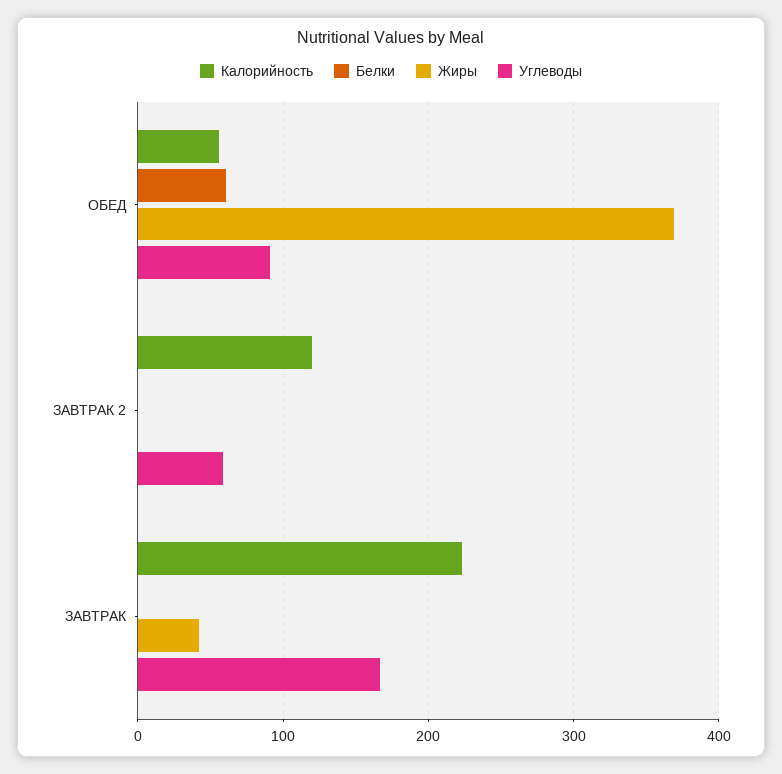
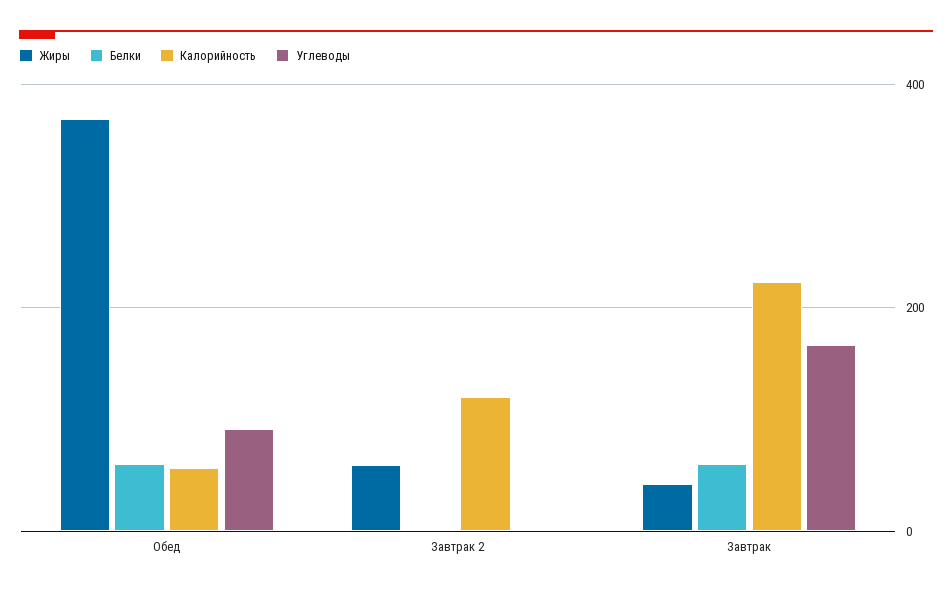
  {
    "Калорийность": {
      "ОБЕД": 60,
      "ЗАВТРАК 2": 120,
      "ЗАВТРАК": 220
    },
    "Белки": {
      "ОБЕД": 60,
      "ЗАВТРАК 2": 0,
-     "ЗАВТРАК": 0
+     "ЗАВТРАК": 60
    },
    "Жиры": {
      "ОБЕД": 370,
-     "ЗАВТРАК 2": 0,
+     "ЗАВТРАК 2": 60,
      "ЗАВТРАК": 40
    },
    "Углеводы": {
      "ОБЕД": 90,
-     "ЗАВТРАК 2": 60,
+     "ЗАВТРАК 2": 0,
      "ЗАВТРАК": 170
    }
  }

